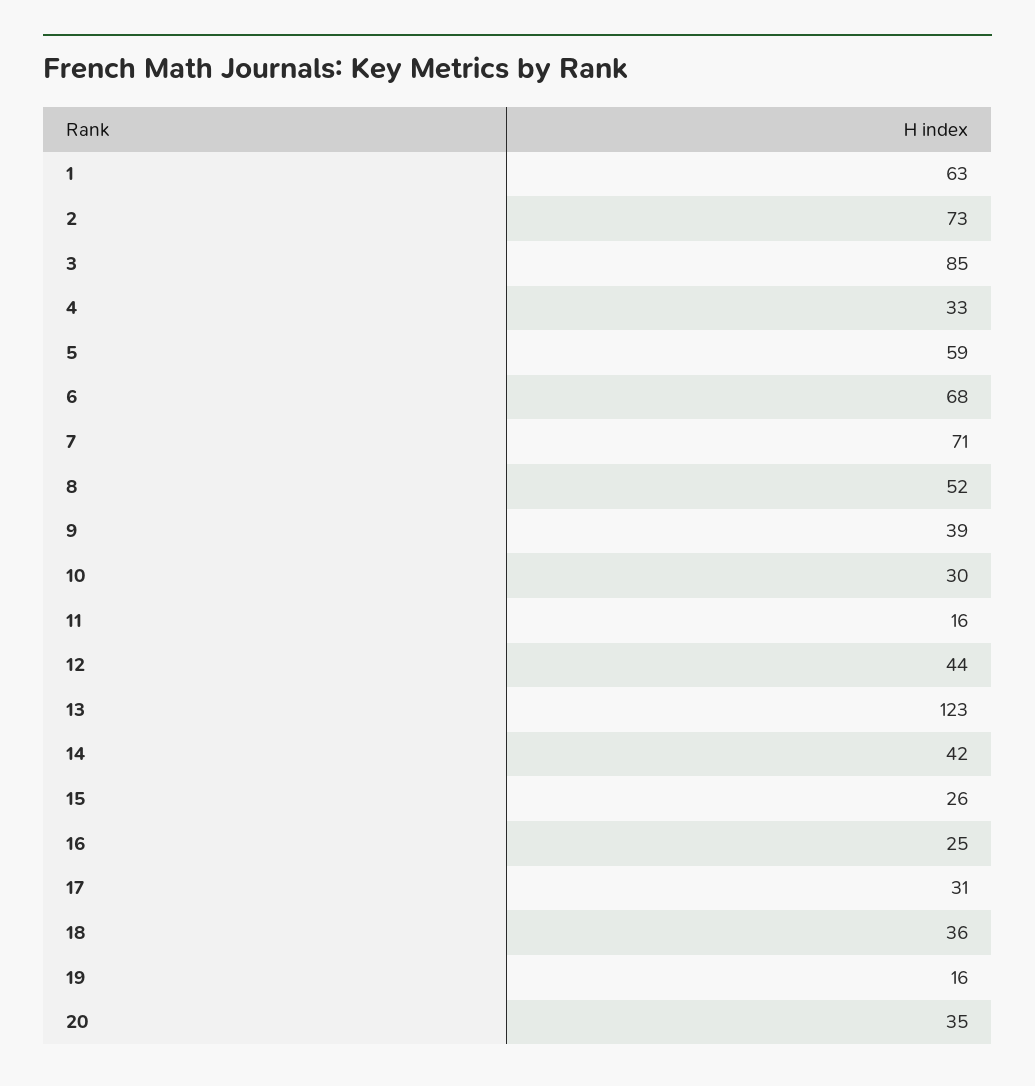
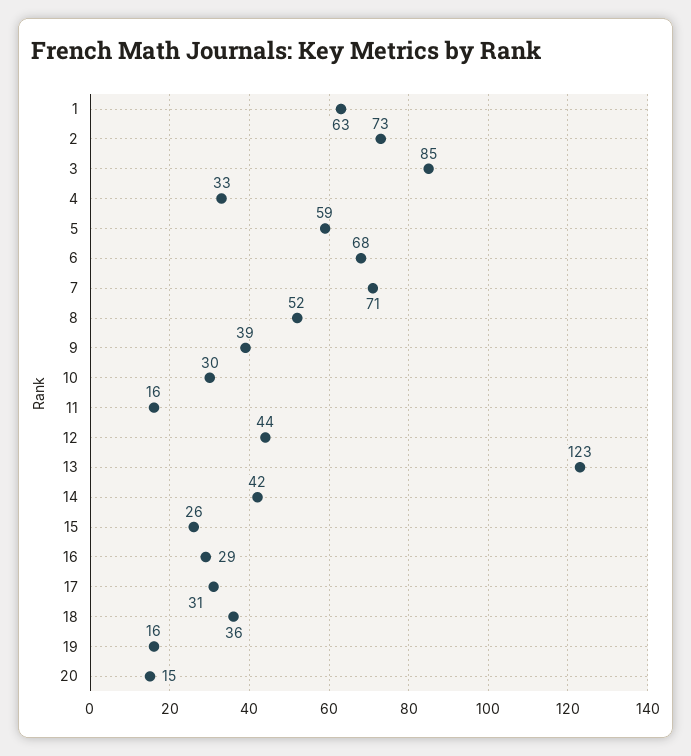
  {
    "1": 63,
    "2": 73,
    "3": 85,
    "4": 33,
    "5": 59,
    "6": 68,
    "7": 71,
    "8": 52,
    "9": 39,
    "10": 30,
    "11": 16,
    "12": 44,
    "13": 123,
    "14": 42,
    "15": 26,
-   "16": 25,
+   "16": 29,
    "17": 31,
    "18": 36,
    "19": 16,
-   "20": 35
+   "20": 15
  }

